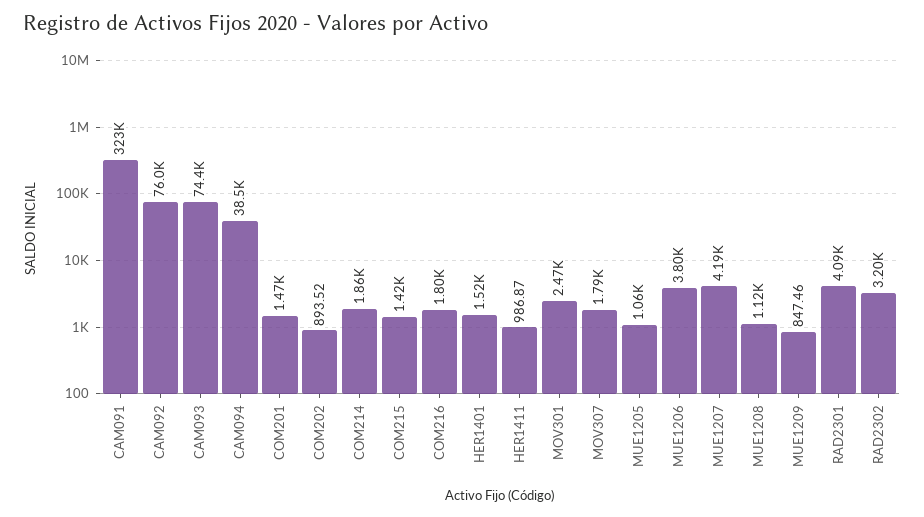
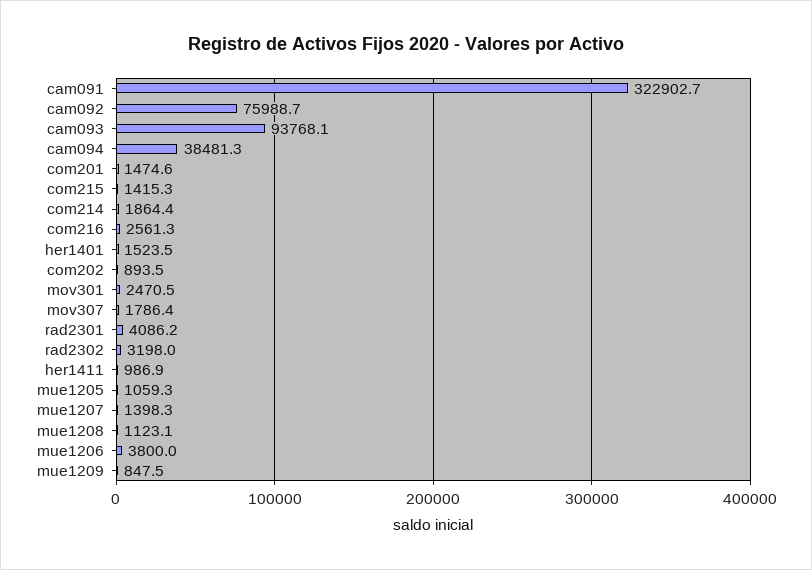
  {
    "CAM091": 322902.7,
    "CAM092": 75988.7,
-   "CAM093": 74400,
+   "CAM093": 93768.1,
    "CAM094": 38481.3,
    "COM201": 1474.6,
    "COM202": 893.52,
    "COM214": 1864.4,
    "COM215": 1415.3,
-   "COM216": 1800,
+   "COM216": 2561.3,
    "HER1401": 1523.5,
    "HER1411": 986.87,
    "MOV301": 2470.5,
    "MOV307": 1786.4,
    "MUE1205": 1059.3,
    "MUE1206": 3800,
-   "MUE1207": 4190,
+   "MUE1207": 1398.3,
    "MUE1208": 1123.1,
    "MUE1209": 847.46,
    "RAD2301": 4086.2,
    "RAD2302": 3198
  }

